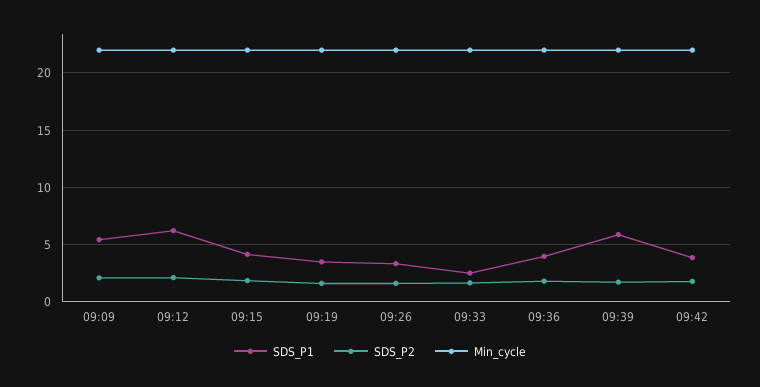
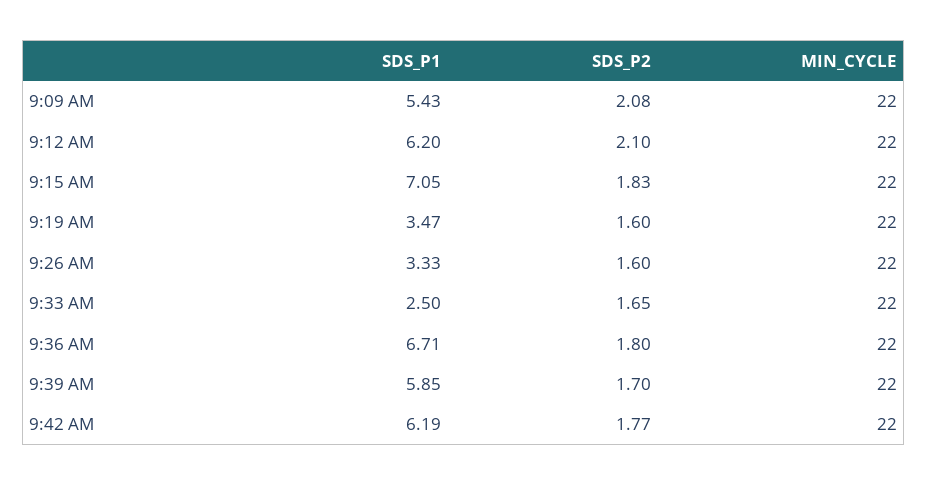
  {
    "SDS_P1": {
      "09:09": 5.43,
      "09:12": 6.2,
-     "09:15": 4,
+     "09:15": 7.05,
      "09:19": 3.47,
      "09:26": 3.33,
      "09:33": 2.5,
-     "09:36": 4,
+     "09:36": 6.71,
      "09:39": 5.85,
-     "09:42": 4
+     "09:42": 6.19
    },
    "SDS_P2": {
      "09:09": 2.08,
      "09:12": 2.1,
      "09:15": 1.83,
      "09:19": 1.6,
      "09:26": 1.6,
      "09:33": 1.65,
      "09:36": 1.8,
      "09:39": 1.7,
      "09:42": 1.77
    },
    "Min_cycle": {
      "09:09": 22,
      "09:12": 22,
      "09:15": 22,
      "09:19": 22,
      "09:26": 22,
      "09:33": 22,
      "09:36": 22,
      "09:39": 22,
      "09:42": 22
    }
  }

